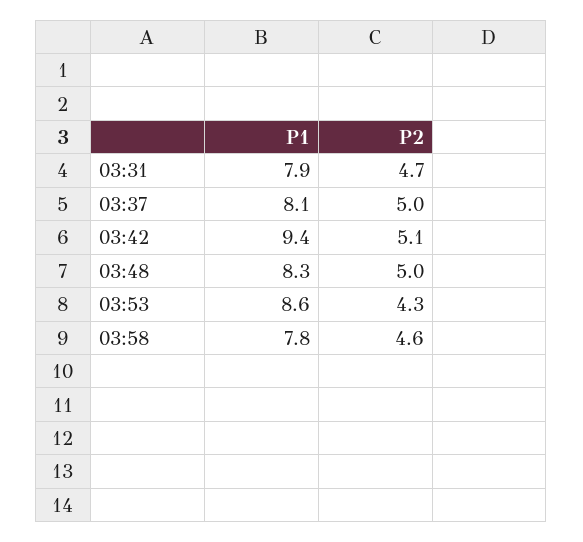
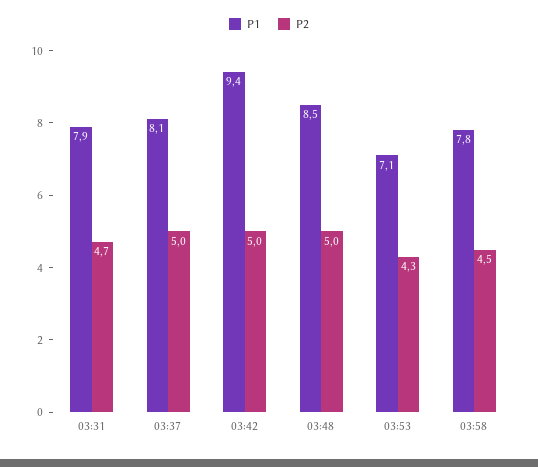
  {
    "P1": {
      "03:31": 7.9,
      "03:37": 8.1,
      "03:42": 9.4,
-     "03:48": 8.3,
+     "03:48": 8.5,
-     "03:53": 8.6,
+     "03:53": 7.1,
      "03:58": 7.8
    },
    "P2": {
      "03:31": 4.7,
      "03:37": 5,
-     "03:42": 5.1,
+     "03:42": 5,
      "03:48": 5,
      "03:53": 4.3,
-     "03:58": 4.6
+     "03:58": 4.5
    }
  }

